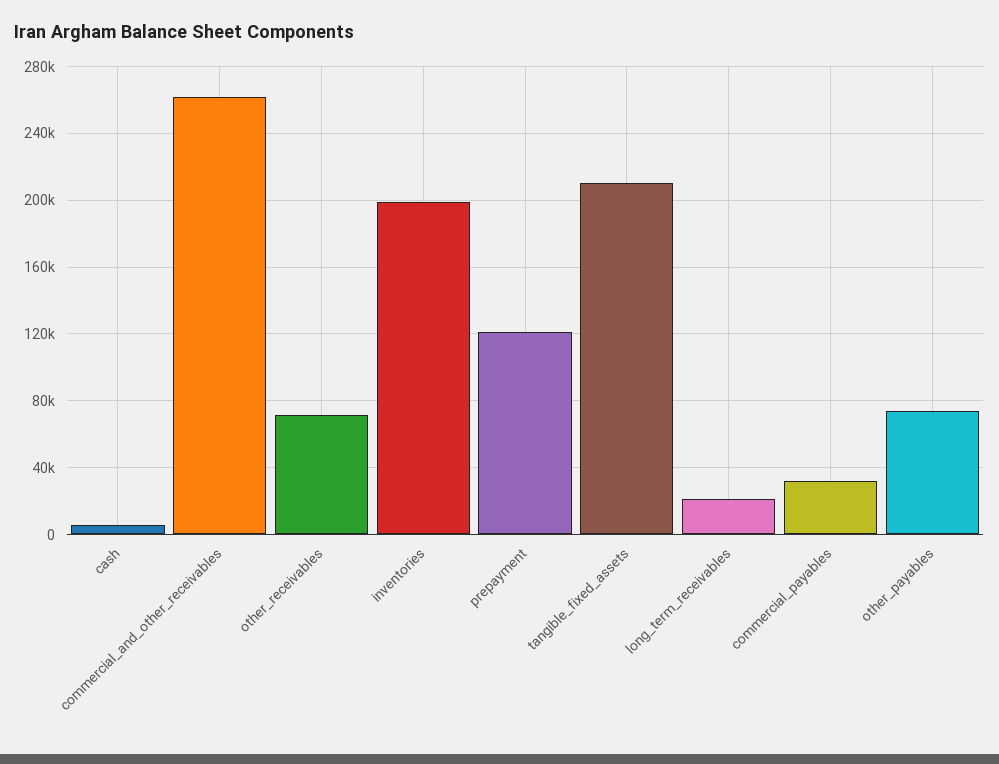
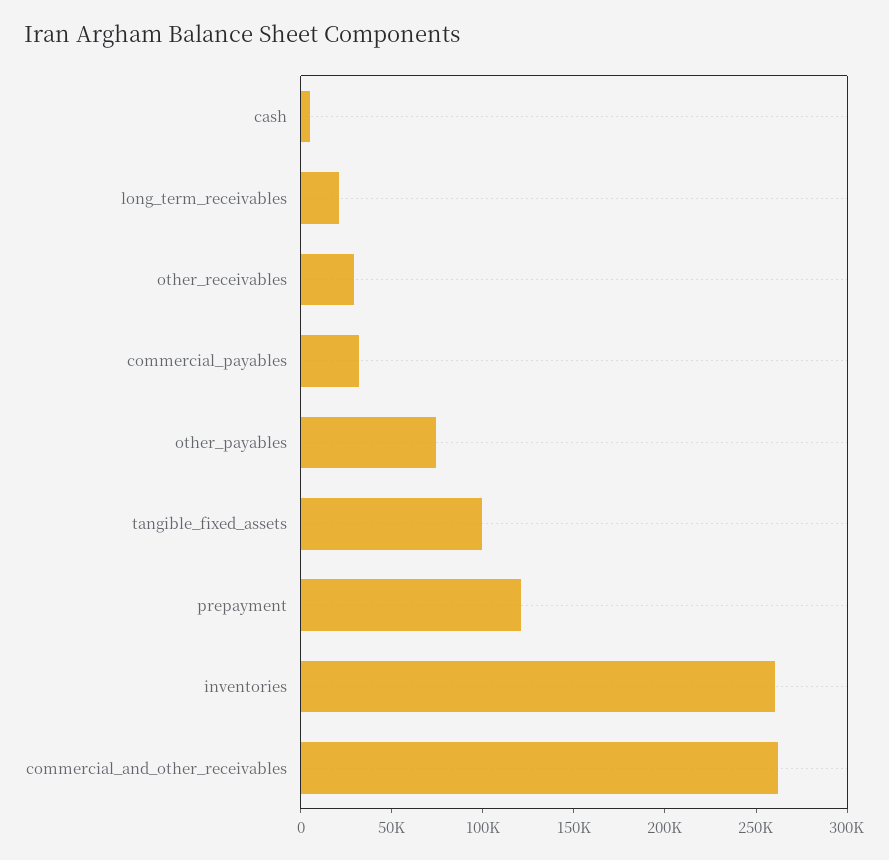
  {
    "cash": 5000,
    "commercial_and_other_receivables": 260000,
-   "other_receivables": 70000,
+   "other_receivables": 30000,
-   "inventories": 200000,
+   "inventories": 260000,
    "prepayment": 120000,
-   "tangible_fixed_assets": 210000,
+   "tangible_fixed_assets": 100000,
    "long_term_receivables": 20000,
    "commercial_payables": 30000,
    "other_payables": 75000
  }

